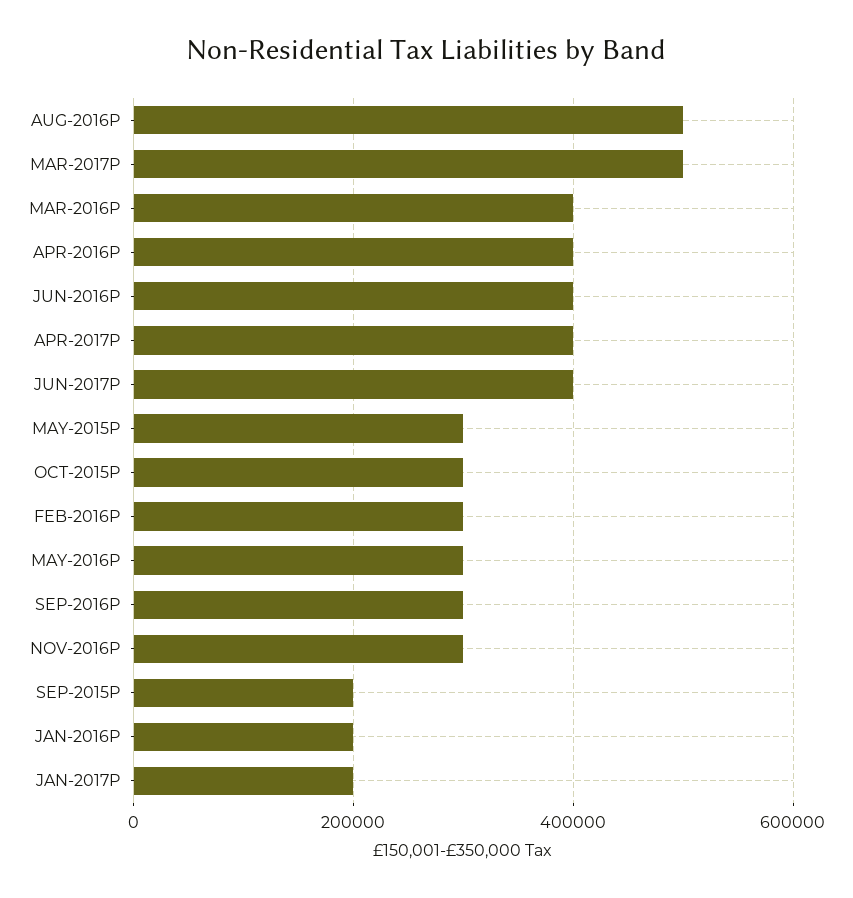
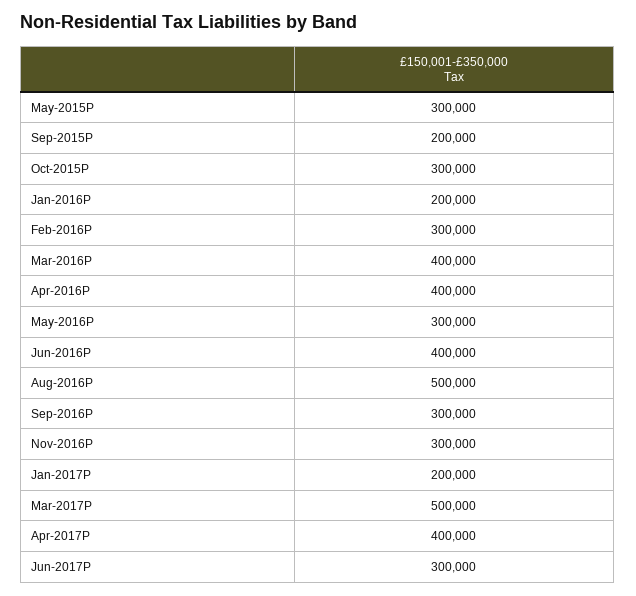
  {
    "AUG-2016P": 500000,
    "MAR-2017P": 500000,
    "MAR-2016P": 400000,
    "APR-2016P": 400000,
    "JUN-2016P": 400000,
    "APR-2017P": 400000,
-   "JUN-2017P": 400000,
+   "JUN-2017P": 300000,
    "MAY-2015P": 300000,
    "OCT-2015P": 300000,
    "FEB-2016P": 300000,
    "MAY-2016P": 300000,
    "SEP-2016P": 300000,
    "NOV-2016P": 300000,
    "SEP-2015P": 200000,
    "JAN-2016P": 200000,
    "JAN-2017P": 200000
  }

